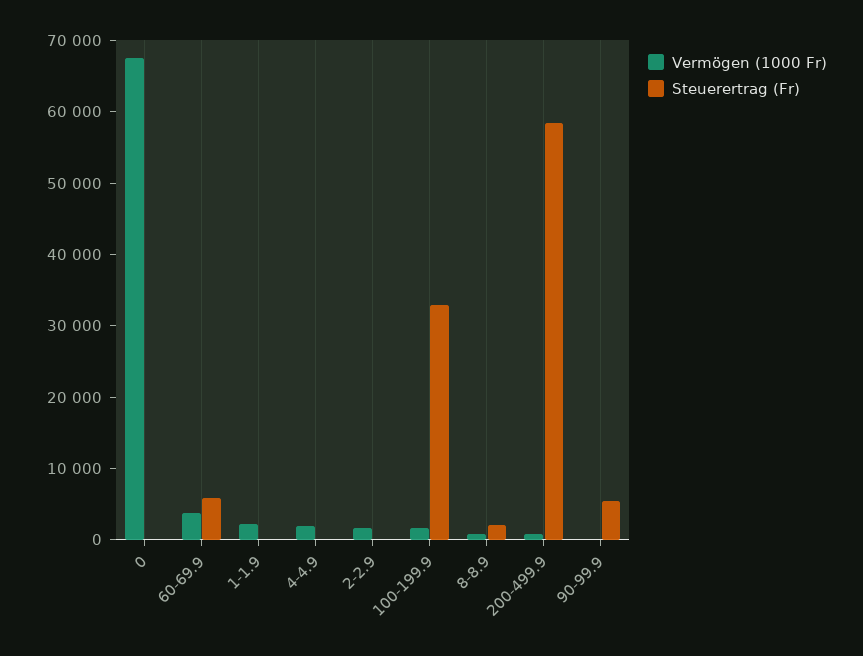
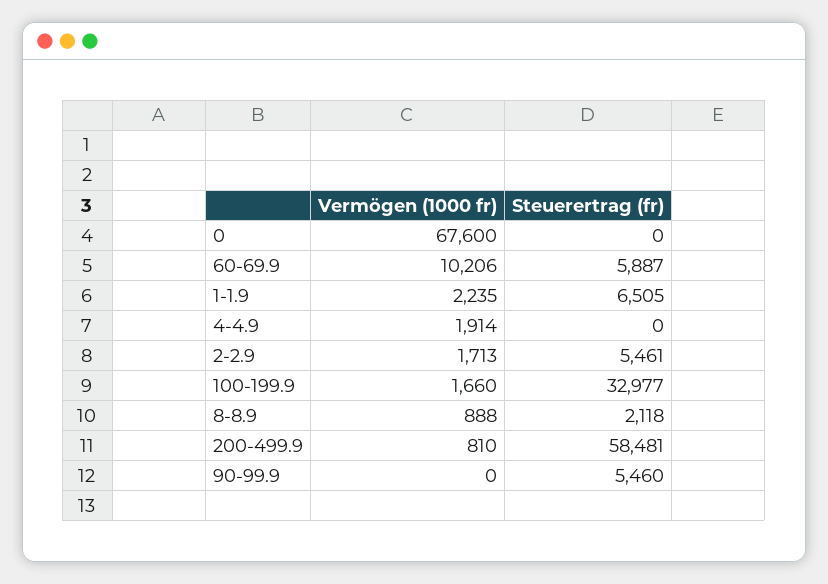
  {
    "Vermögen (1000 Fr)": {
      "0": 67600,
-     "60-69.9": 4000,
+     "60-69.9": 10206,
      "1-1.9": 2235,
      "4-4.9": 1914,
      "2-2.9": 1713,
      "100-199.9": 1660,
      "8-8.9": 888,
      "200-499.9": 810,
      "90-99.9": 0
    },
    "Steuerertrag (Fr)": {
      "0": 0,
      "60-69.9": 5887,
-     "1-1.9": 0,
+     "1-1.9": 6505,
      "4-4.9": 0,
-     "2-2.9": 0,
+     "2-2.9": 5461,
      "100-199.9": 32977,
      "8-8.9": 2118,
      "200-499.9": 58481,
      "90-99.9": 5460
    }
  }

